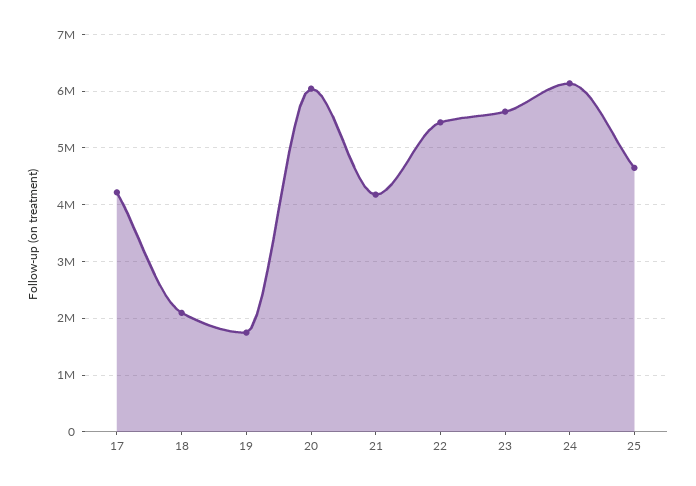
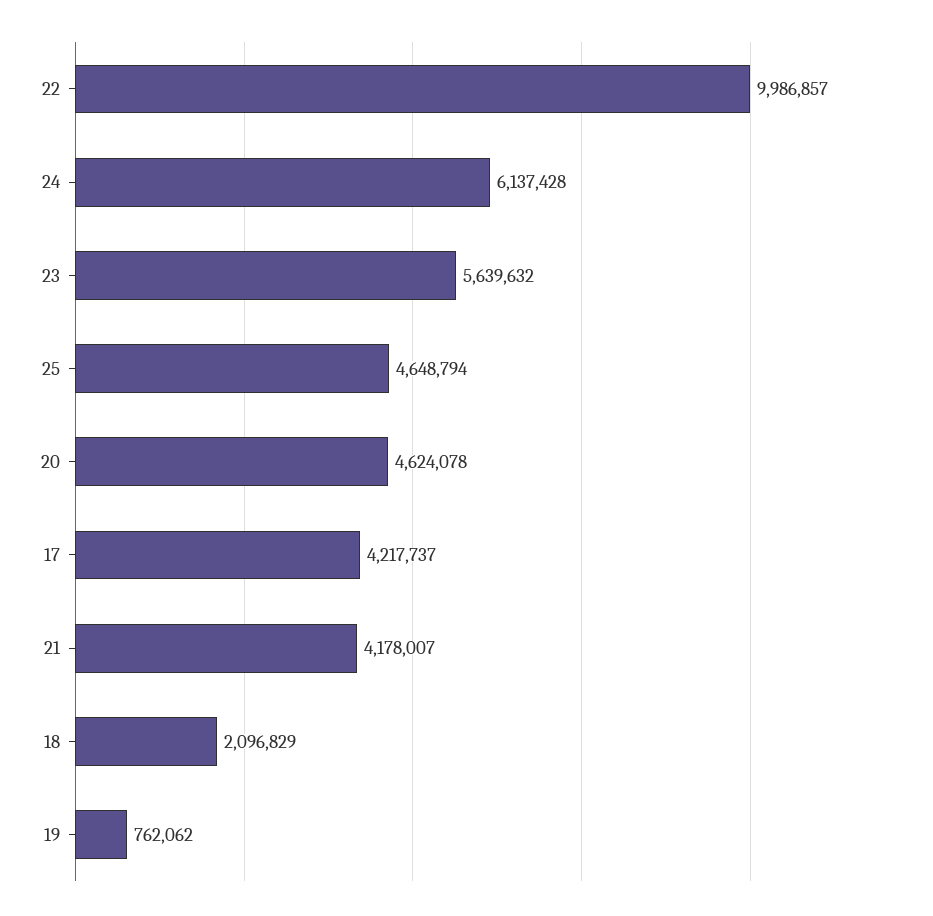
  {
    "17": 4217737,
    "18": 2096829,
-   "19": 1800000,
+   "19": 762062,
-   "20": 6000000,
+   "20": 4624078,
    "21": 4178007,
-   "22": 5400000,
+   "22": 9986857,
    "23": 5639632,
    "24": 6137428,
    "25": 4648794
  }

